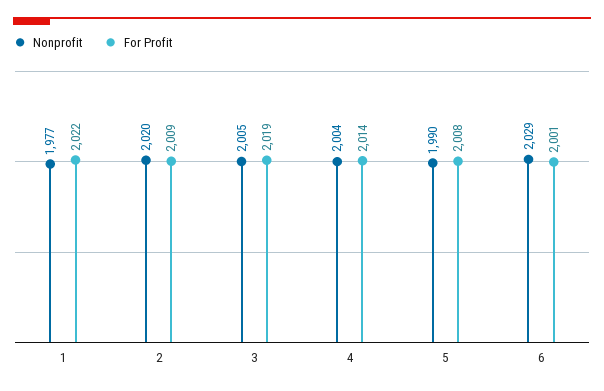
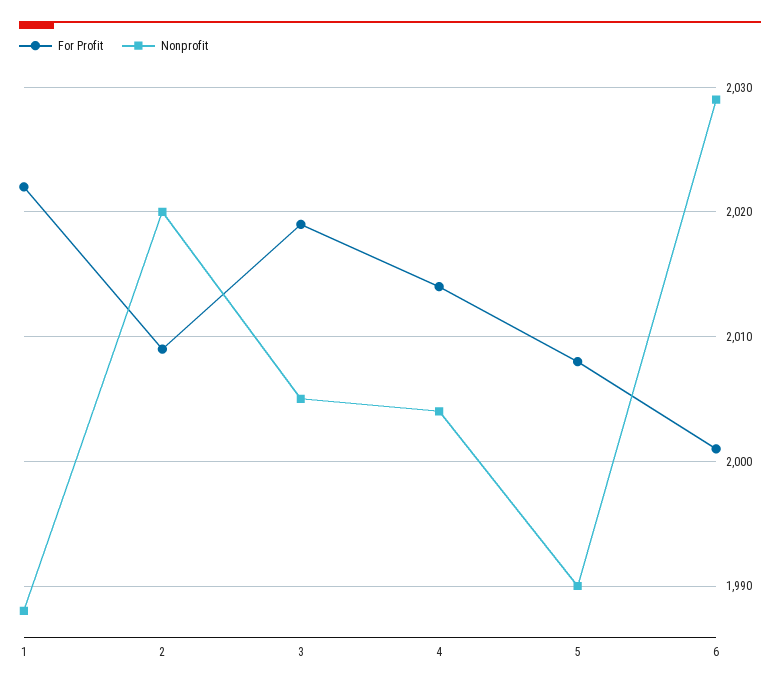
  {
    "Nonprofit": {
-     "1": 1977,
+     "1": 1988,
      "2": 2020,
      "3": 2005,
      "4": 2004,
      "5": 1990,
      "6": 2029
    },
    "For Profit": {
      "1": 2022,
      "2": 2009,
      "3": 2019,
      "4": 2014,
      "5": 2008,
      "6": 2001
    }
  }

